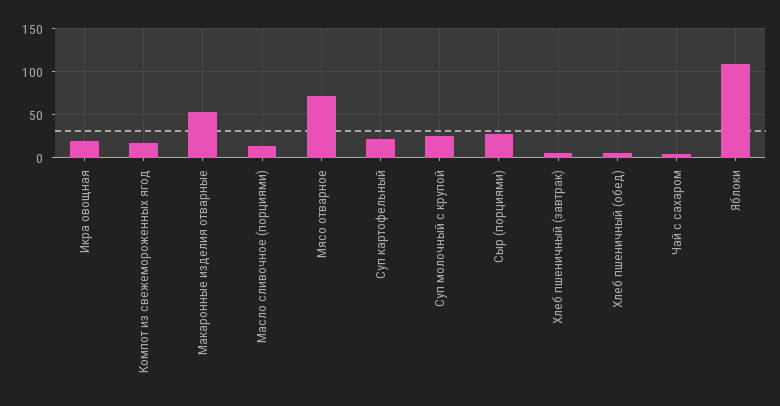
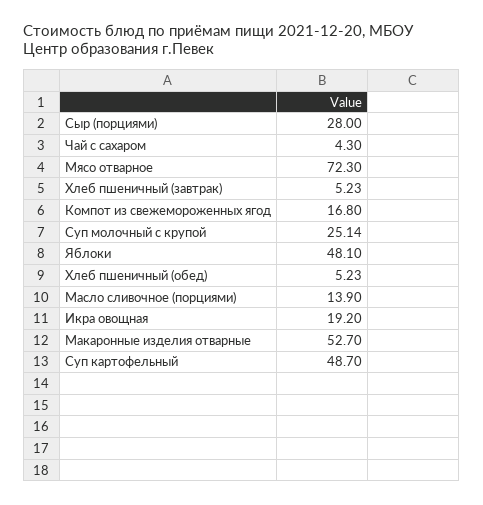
  {
    "Икра овощная": 19.2,
    "Компот из свежемороженных ягод": 16.8,
    "Макаронные изделия отварные": 52.7,
    "Масло сливочное (порциями)": 13.9,
    "Мясо отварное": 72.3,
-   "Суп картофельный": 20,
+   "Суп картофельный": 48.7,
    "Суп молочный с крупой": 25.14,
    "Сыр (порциями)": 28,
    "Хлеб пшеничный (завтрак)": 5.23,
    "Хлеб пшеничный (обед)": 5.23,
    "Чай с сахаром": 4.3,
-   "Яблоки": 110
+   "Яблоки": 48.1
  }

